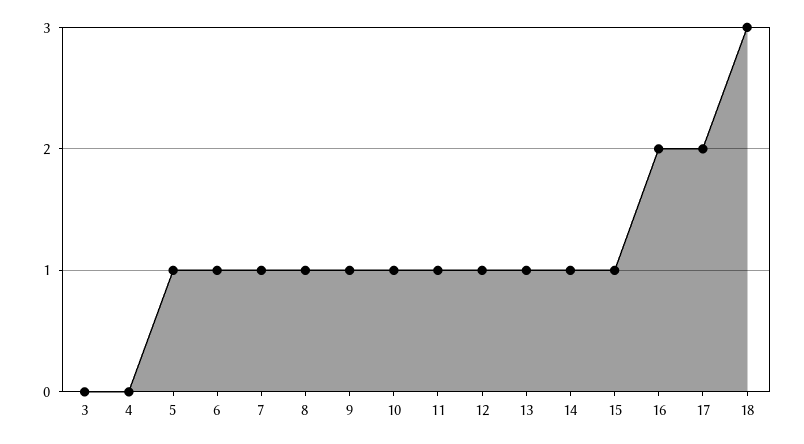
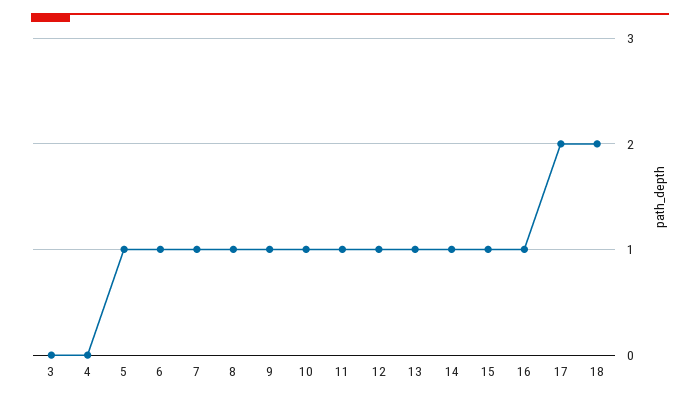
  {
    "3": 0,
    "4": 0,
    "5": 1,
    "6": 1,
    "7": 1,
    "8": 1,
    "9": 1,
    "10": 1,
    "11": 1,
    "12": 1,
    "13": 1,
    "14": 1,
    "15": 1,
-   "16": 2,
+   "16": 1,
    "17": 2,
-   "18": 3
+   "18": 2
  }

